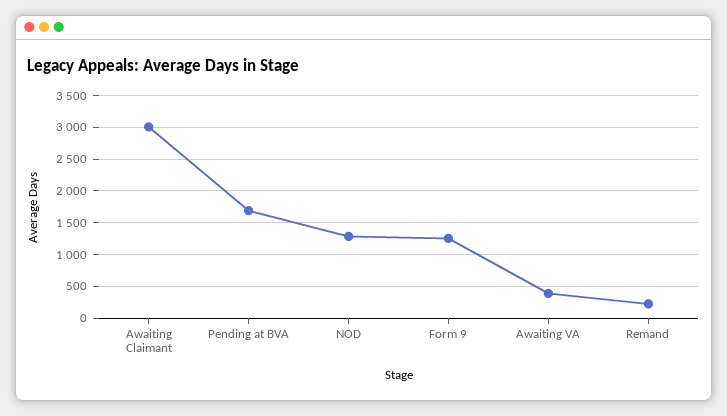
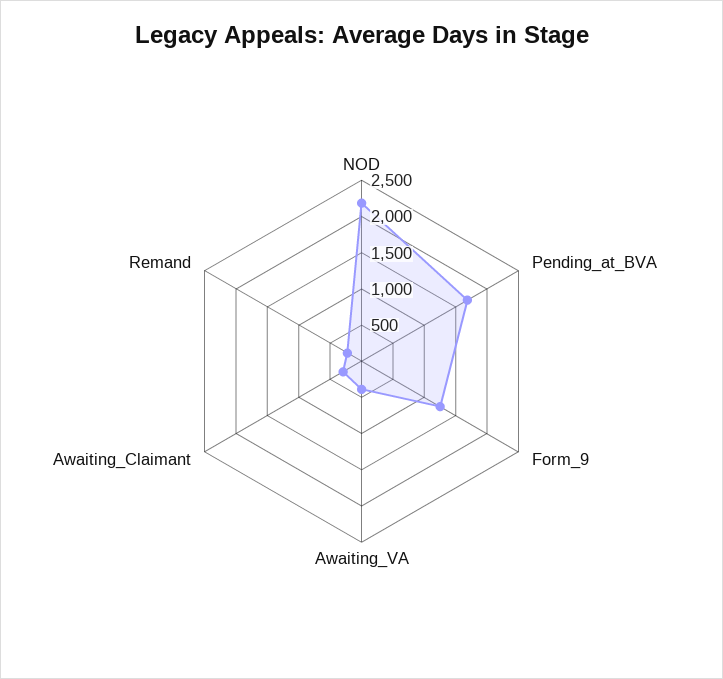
  {
-   "Awaiting Claimant": 3000,
+   "Awaiting Claimant": 250,
    "Pending at BVA": 1700,
-   "NOD": 1300,
+   "NOD": 2250,
    "Form 9": 1300,
    "Awaiting VA": 400,
    "Remand": 200
  }

